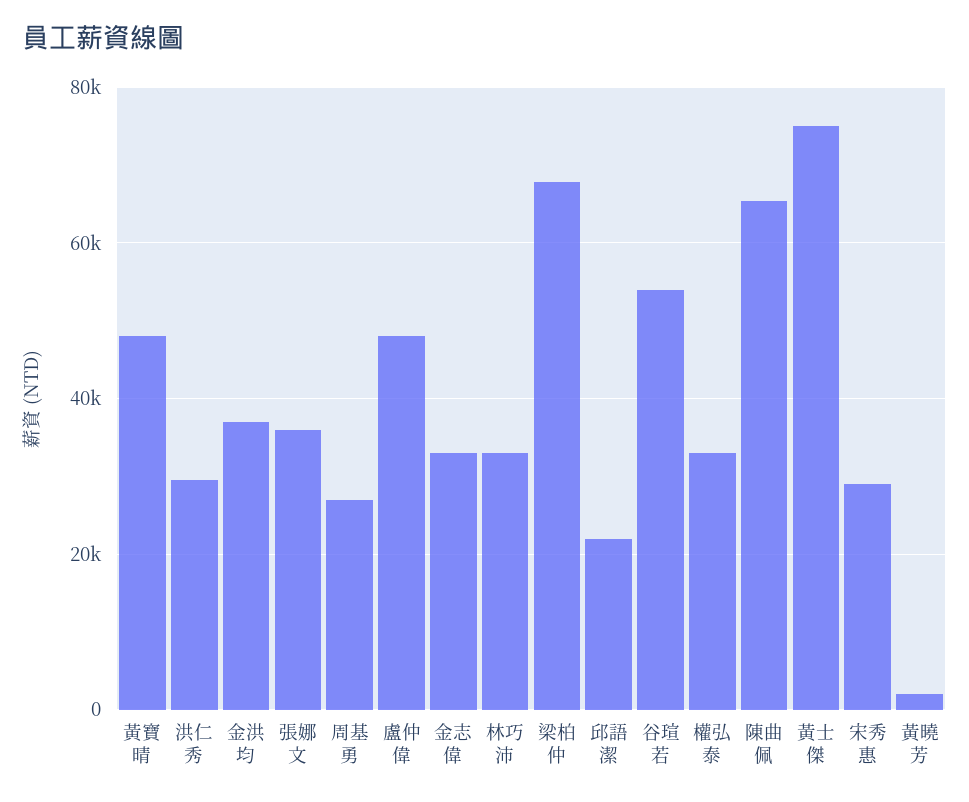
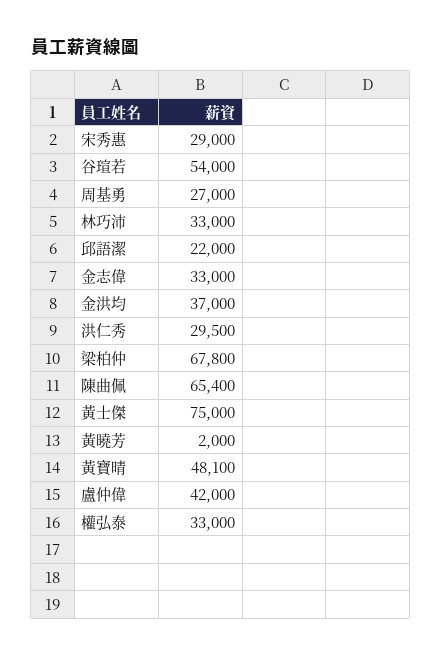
  {
    "黃寶晴": 48100,
    "洪仁秀": 29500,
    "金洪均": 37000,
-   "張娜文": 36000,
    "周基勇": 27000,
-   "盧仲偉": 48000,
+   "盧仲偉": 42000,
    "金志偉": 33000,
    "林巧沛": 33000,
    "梁柏仲": 67800,
    "邱語潔": 22000,
    "谷瑄若": 54000,
    "權弘泰": 33000,
    "陳曲佩": 65400,
    "黃士傑": 75000,
    "宋秀惠": 29000,
    "黃曉芳": 2000
  }

